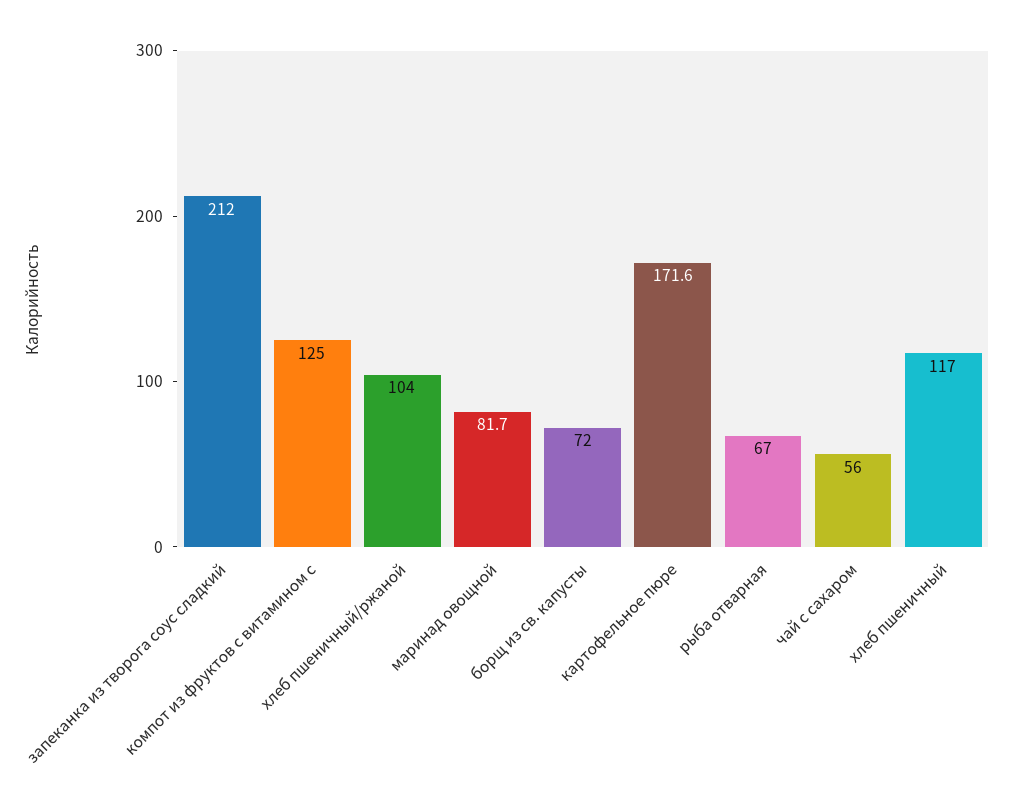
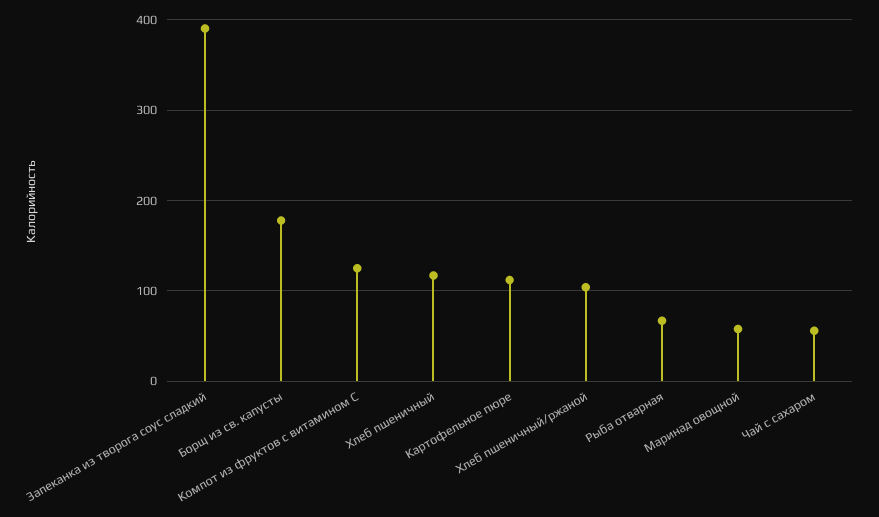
  {
-   "запеканка из творога соус сладкий": 212,
+   "запеканка из творога соус сладкий": 390,
    "компот из фруктов с витамином с": 125,
    "хлеб пшеничный/ржаной": 104,
-   "маринад овощной": 81.7,
+   "маринад овощной": 60,
-   "борщ из св. капусты": 72,
+   "борщ из св. капусты": 180,
-   "картофельное пюре": 171.6,
+   "картофельное пюре": 110,
    "рыба отварная": 67,
    "чай с сахаром": 56,
    "хлеб пшеничный": 117
  }

